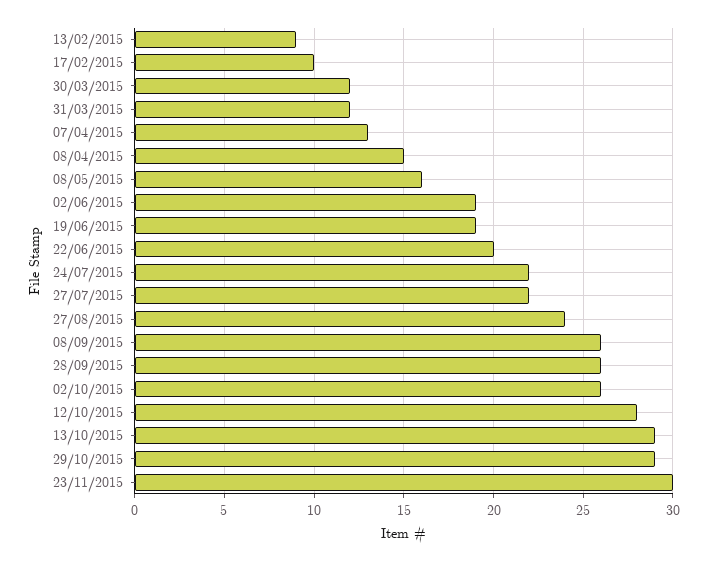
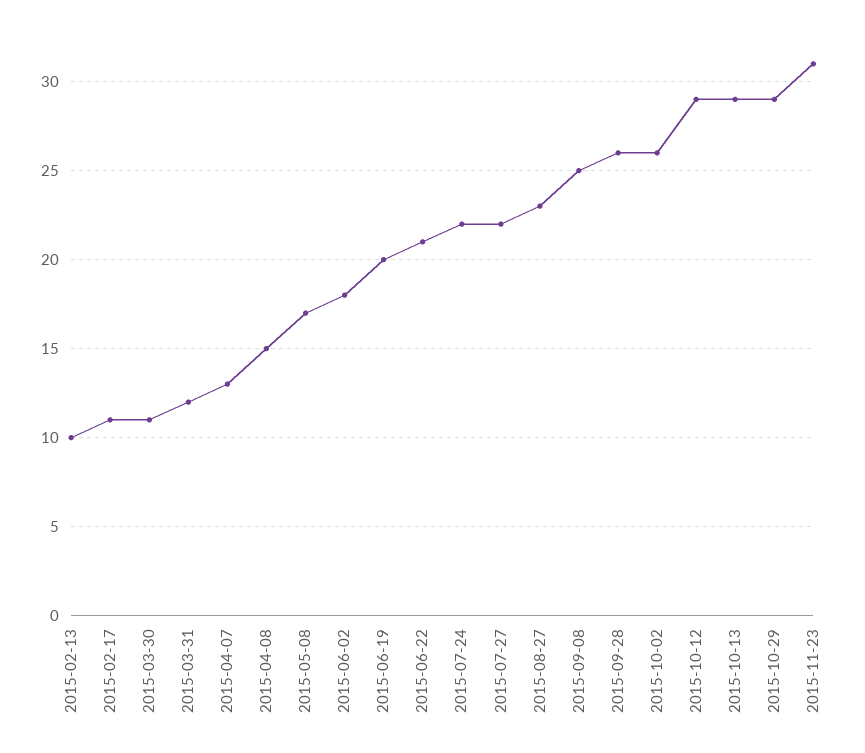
  {
-   "13/02/2015": 9,
+   "13/02/2015": 10,
-   "17/02/2015": 10,
+   "17/02/2015": 11,
-   "30/03/2015": 12,
+   "30/03/2015": 11,
    "31/03/2015": 12,
    "07/04/2015": 13,
    "08/04/2015": 15,
-   "08/05/2015": 16,
+   "08/05/2015": 17,
-   "02/06/2015": 19,
+   "02/06/2015": 18,
-   "19/06/2015": 19,
+   "19/06/2015": 20,
-   "22/06/2015": 20,
+   "22/06/2015": 21,
    "24/07/2015": 22,
    "27/07/2015": 22,
-   "27/08/2015": 24,
+   "27/08/2015": 23,
-   "08/09/2015": 26,
+   "08/09/2015": 25,
    "28/09/2015": 26,
    "02/10/2015": 26,
-   "12/10/2015": 28,
+   "12/10/2015": 29,
    "13/10/2015": 29,
    "29/10/2015": 29,
-   "23/11/2015": 30
+   "23/11/2015": 31
  }

